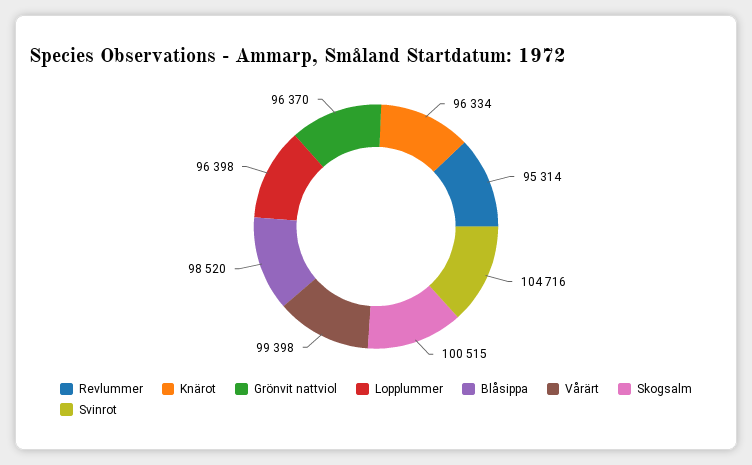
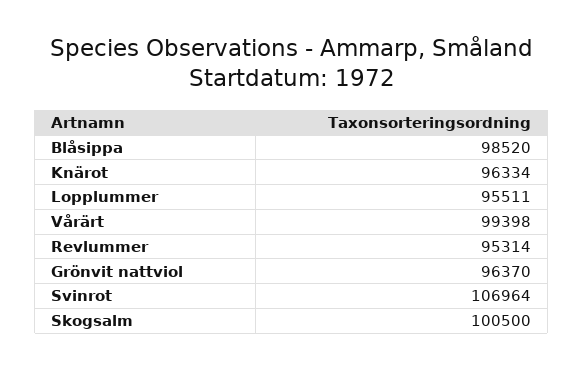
  {
    "Revlummer": 95314,
    "Knärot": 96334,
    "Grönvit nattviol": 96370,
-   "Lopplummer": 96398,
+   "Lopplummer": 95511,
    "Blåsippa": 98520,
    "Vårärt": 99398,
-   "Skogsalm": 100515,
+   "Skogsalm": 100500,
-   "Svinrot": 104716
+   "Svinrot": 106964
  }

